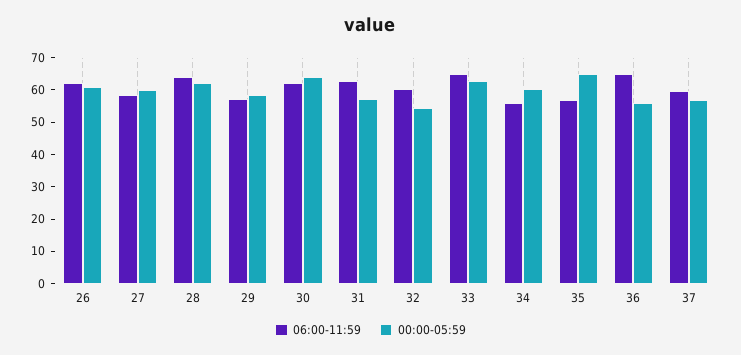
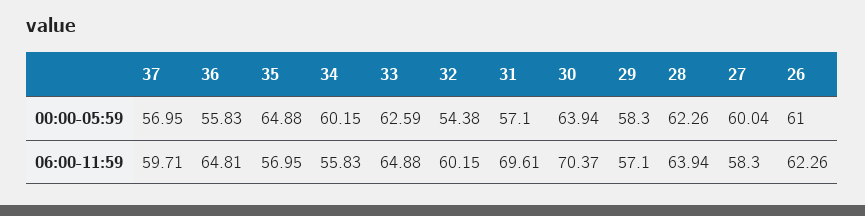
  {
    "06:00-11:59": {
      "26": 62.26,
      "27": 58.3,
      "28": 63.94,
      "29": 57.1,
-     "30": 62.5,
+     "30": 70.37,
-     "31": 62.5,
+     "31": 69.61,
      "32": 60.15,
      "33": 64.88,
      "34": 55.83,
      "35": 56.95,
      "36": 64.81,
      "37": 59.71
    },
    "00:00-05:59": {
      "26": 61,
      "27": 60.04,
      "28": 62.26,
      "29": 58.3,
      "30": 63.94,
      "31": 57.1,
      "32": 54.38,
      "33": 62.59,
      "34": 60.15,
      "35": 64.88,
      "36": 55.83,
      "37": 56.95
    }
  }

